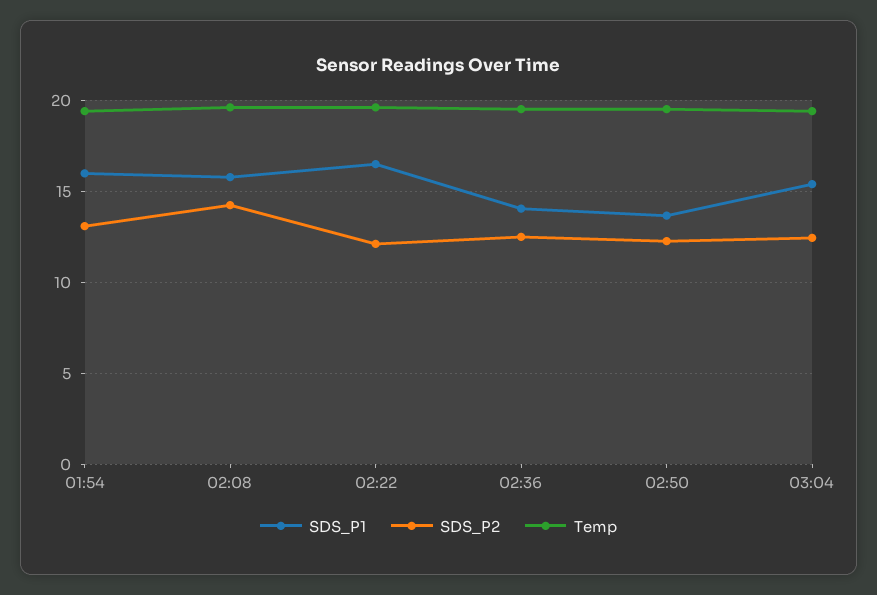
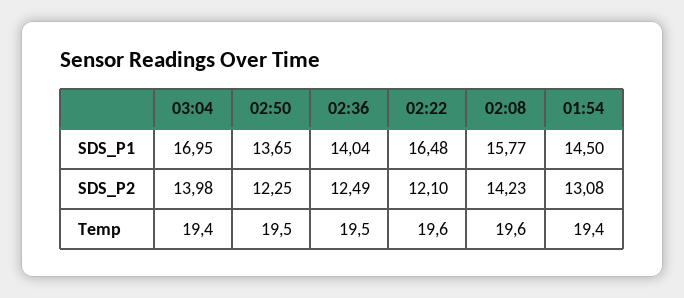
  {
    "SDS_P1": {
-     "01:54": 16,
+     "01:54": 14.5,
      "02:08": 15.77,
      "02:22": 16.48,
      "02:36": 14.04,
      "02:50": 13.65,
-     "03:04": 15.5
+     "03:04": 16.95
    },
    "SDS_P2": {
      "01:54": 13.08,
      "02:08": 14.23,
      "02:22": 12.1,
      "02:36": 12.49,
      "02:50": 12.25,
-     "03:04": 12.5
+     "03:04": 13.98
    },
    "Temp": {
      "01:54": 19.4,
      "02:08": 19.6,
      "02:22": 19.6,
      "02:36": 19.5,
      "02:50": 19.5,
      "03:04": 19.4
    }
  }

